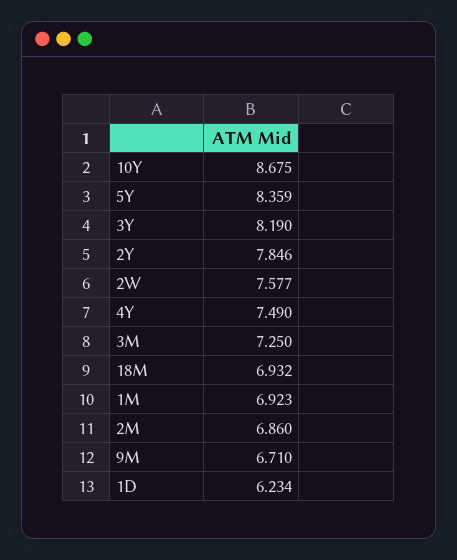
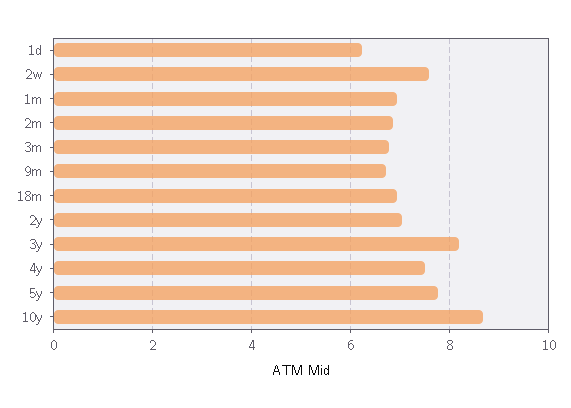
  {
    "10Y": 8.675,
-   "5Y": 8.359,
+   "5Y": 7.8,
    "3Y": 8.19,
-   "2Y": 7.846,
+   "2Y": 7,
    "2W": 7.577,
    "4Y": 7.49,
-   "3M": 7.25,
+   "3M": 6.8,
    "18M": 6.932,
    "1M": 6.923,
    "2M": 6.86,
    "9M": 6.71,
    "1D": 6.234
  }

